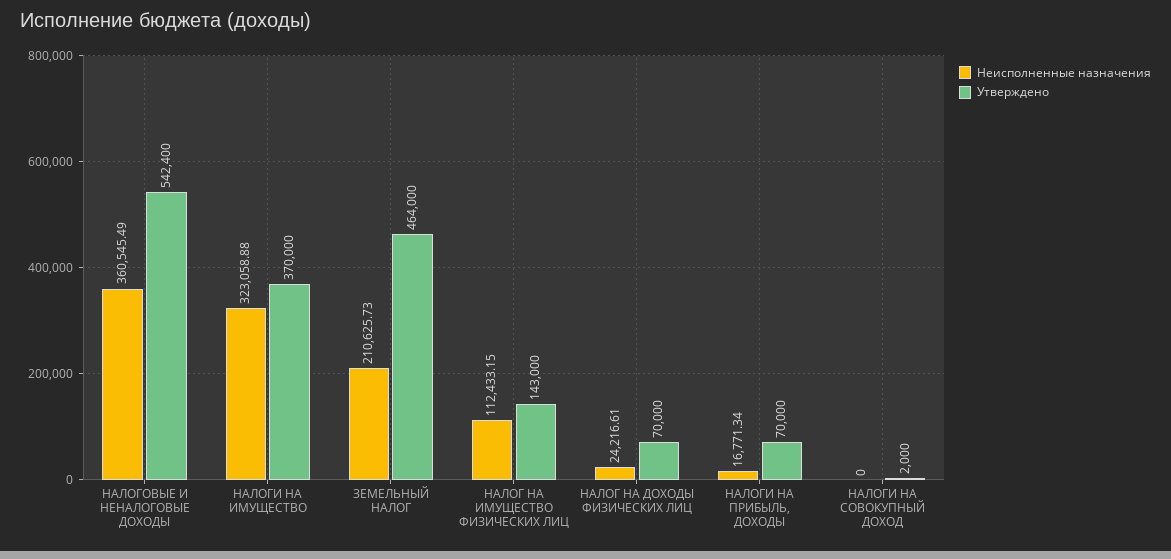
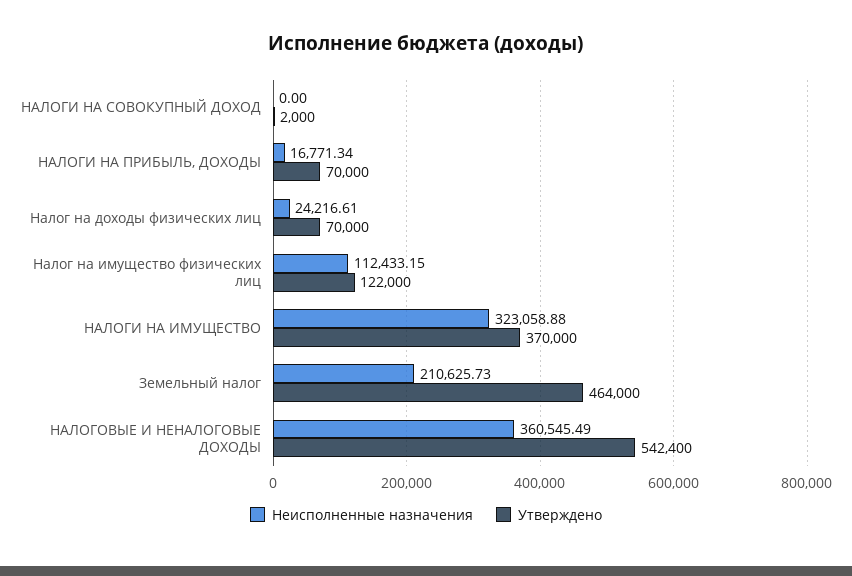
  {
    "Неисполненные назначения": {
      "НАЛОГОВЫЕ И НЕНАЛОГОВЫЕ ДОХОДЫ": 360545.49,
      "НАЛОГИ НА ИМУЩЕСТВО": 323058.88,
      "ЗЕМЕЛЬНЫЙ НАЛОГ": 210625.73,
      "НАЛОГ НА ИМУЩЕСТВО ФИЗИЧЕСКИХ ЛИЦ": 112433.15,
      "НАЛОГ НА ДОХОДЫ ФИЗИЧЕСКИХ ЛИЦ": 24216.61,
      "НАЛОГИ НА ПРИБЫЛЬ, ДОХОДЫ": 16771.34,
      "НАЛОГИ НА СОВОКУПНЫЙ ДОХОД": 0
    },
    "Утверждено": {
      "НАЛОГОВЫЕ И НЕНАЛОГОВЫЕ ДОХОДЫ": 542400,
      "НАЛОГИ НА ИМУЩЕСТВО": 370000,
      "ЗЕМЕЛЬНЫЙ НАЛОГ": 464000,
-     "НАЛОГ НА ИМУЩЕСТВО ФИЗИЧЕСКИХ ЛИЦ": 143000,
+     "НАЛОГ НА ИМУЩЕСТВО ФИЗИЧЕСКИХ ЛИЦ": 122000,
      "НАЛОГ НА ДОХОДЫ ФИЗИЧЕСКИХ ЛИЦ": 70000,
      "НАЛОГИ НА ПРИБЫЛЬ, ДОХОДЫ": 70000,
      "НАЛОГИ НА СОВОКУПНЫЙ ДОХОД": 2000
    }
  }

